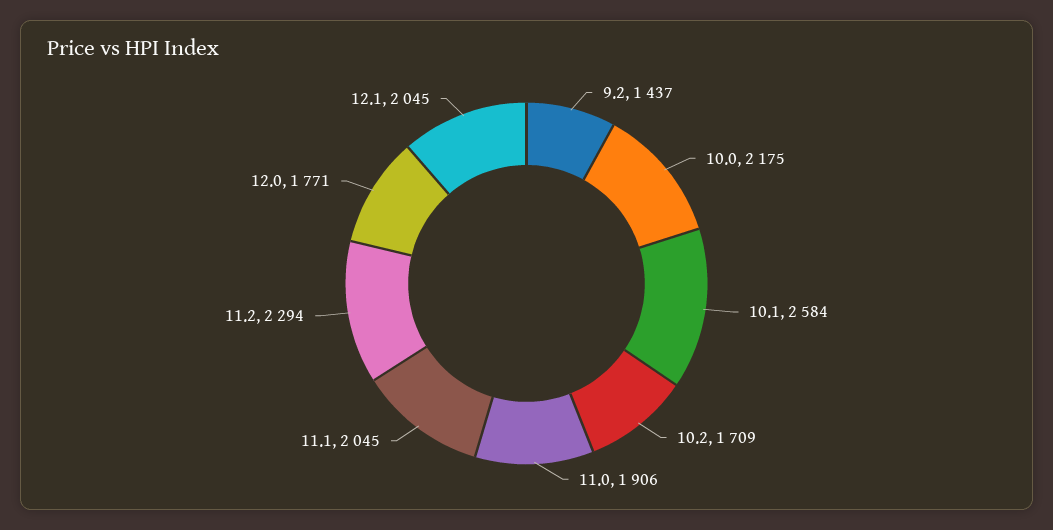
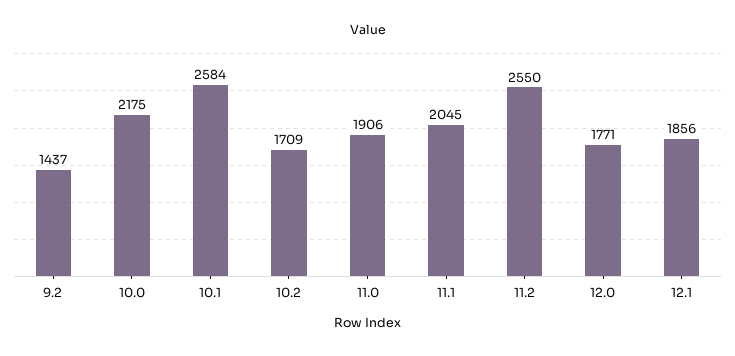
  {
    "9.2": 1437,
    "10.0": 2175,
    "10.1": 2584,
    "10.2": 1709,
    "11.0": 1906,
    "11.1": 2045,
-   "11.2": 2294,
+   "11.2": 2550,
    "12.0": 1771,
-   "12.1": 2045
+   "12.1": 1856
  }

